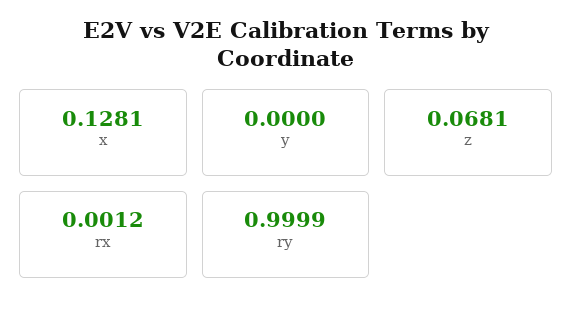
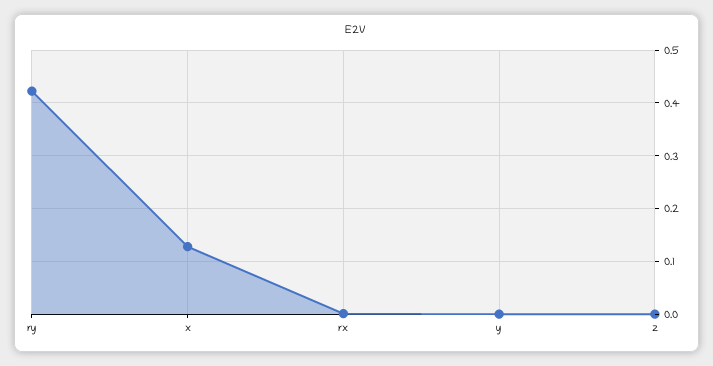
  {
    "x": 0.1281,
    "y": 0,
-   "z": 0.0681,
+   "z": 0,
    "rx": 0.0012,
-   "ry": 0.9999
+   "ry": 0.42
  }

